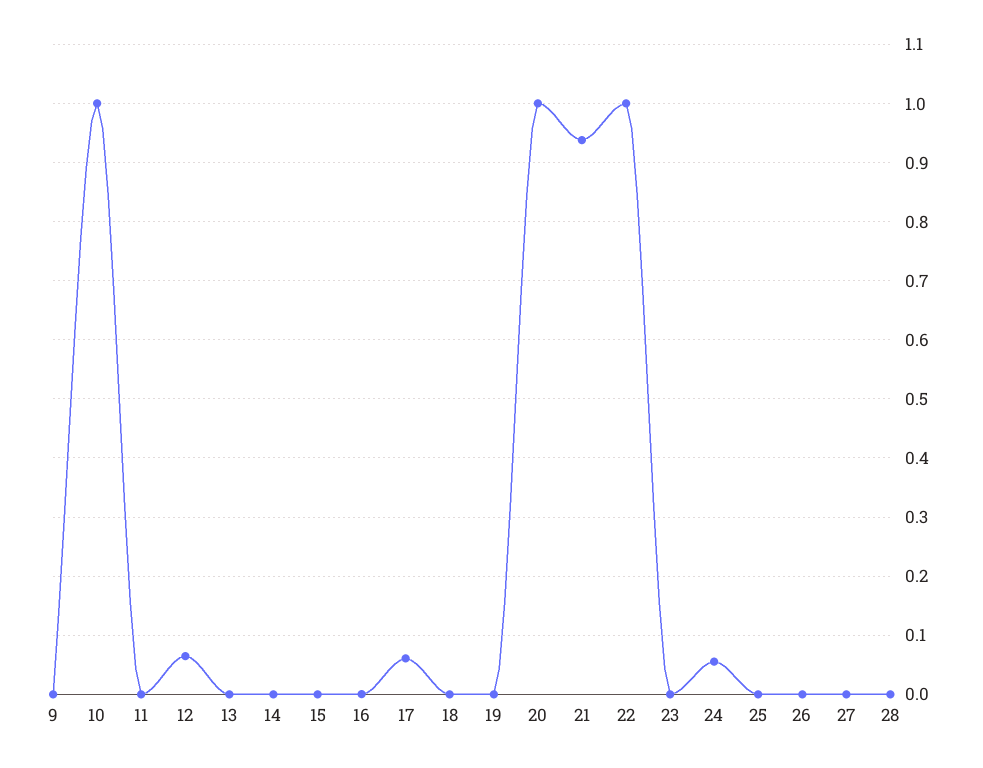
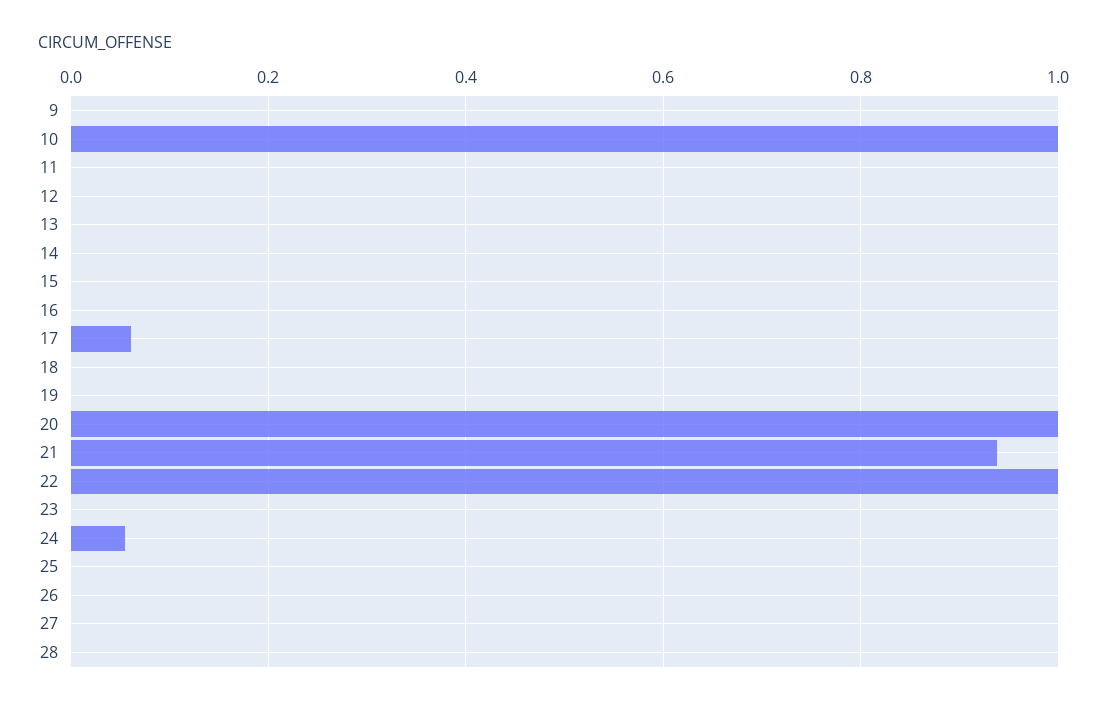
  {
    "9": 0,
    "10": 1,
    "11": 0,
-   "12": 0.06,
+   "12": 0,
    "13": 0,
    "14": 0,
    "15": 0,
    "16": 0,
    "17": 0.06,
    "18": 0,
    "19": 0,
    "20": 1,
    "21": 0.94,
    "22": 1,
    "23": 0,
    "24": 0.06,
    "25": 0,
    "26": 0,
    "27": 0,
    "28": 0
  }

